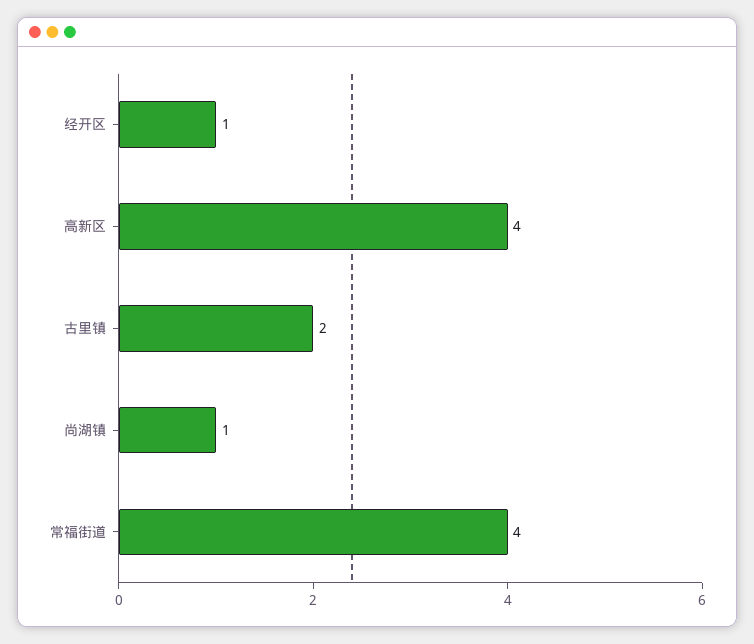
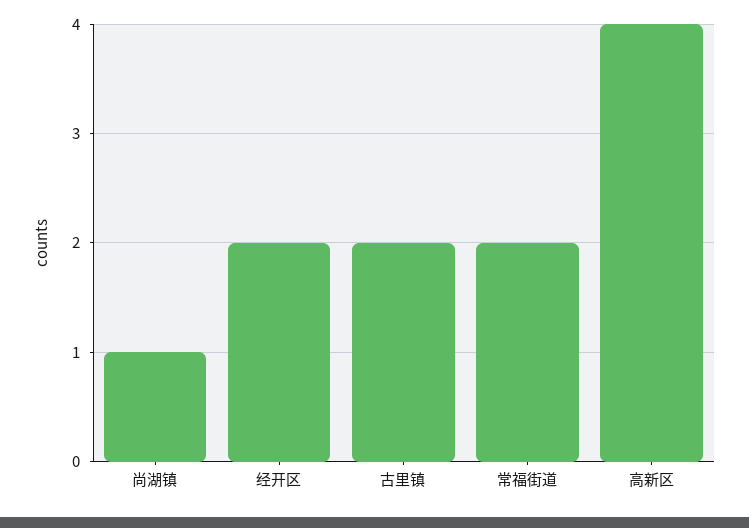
  {
-   "经开区": 1,
+   "经开区": 2,
    "高新区": 4,
    "古里镇": 2,
    "尚湖镇": 1,
-   "常福街道": 4
+   "常福街道": 2
  }

